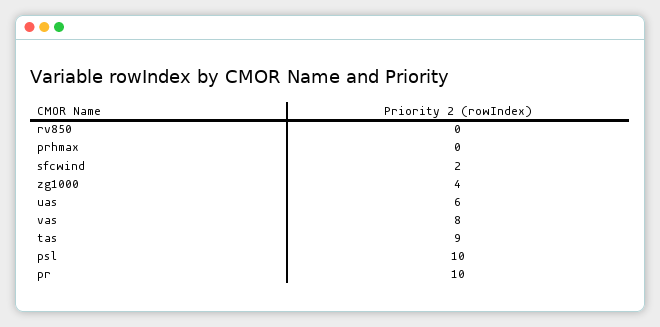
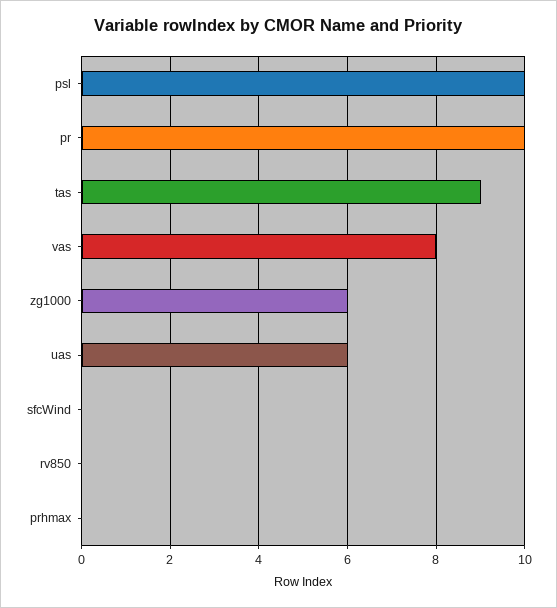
  {
    "rv850": 0,
    "prhmax": 0,
-   "sfcwind": 2,
+   "sfcwind": 0,
-   "zg1000": 4,
+   "zg1000": 6,
    "uas": 6,
    "vas": 8,
    "tas": 9,
    "psl": 10,
    "pr": 10
  }

